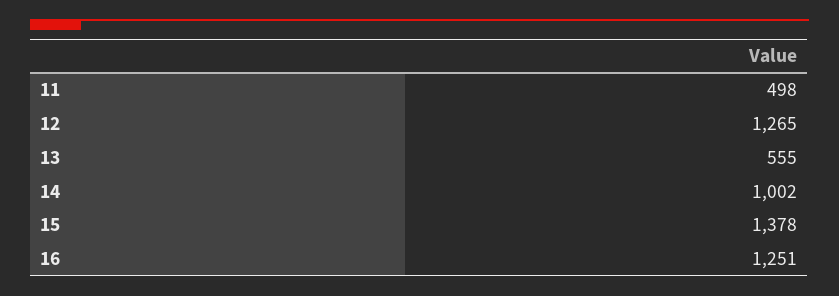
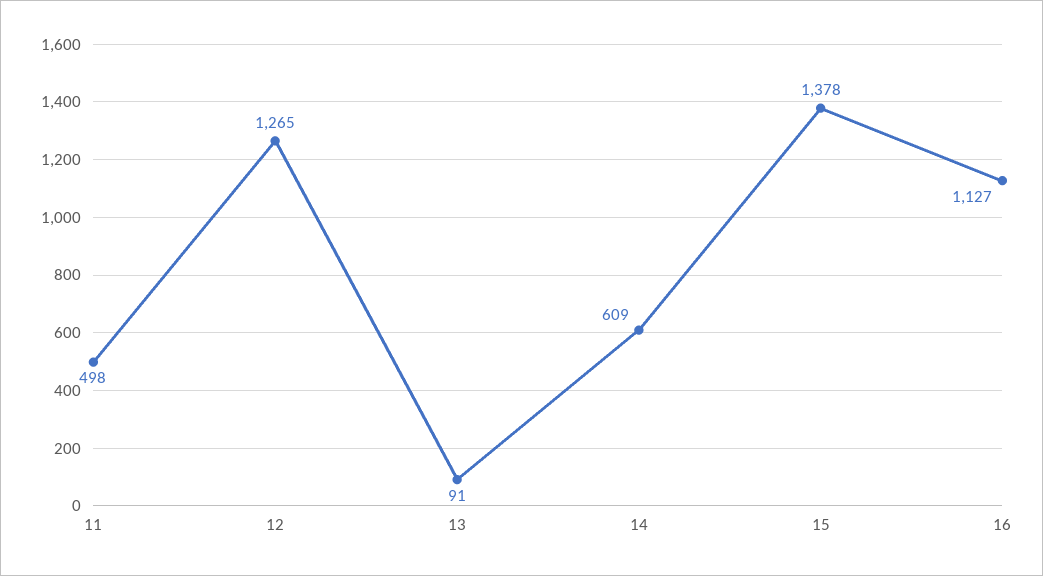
  {
    "11": 498,
    "12": 1265,
-   "13": 555,
+   "13": 91,
-   "14": 1002,
+   "14": 609,
    "15": 1378,
-   "16": 1251
+   "16": 1127
  }

